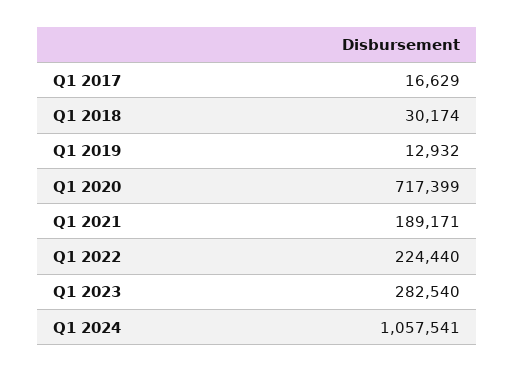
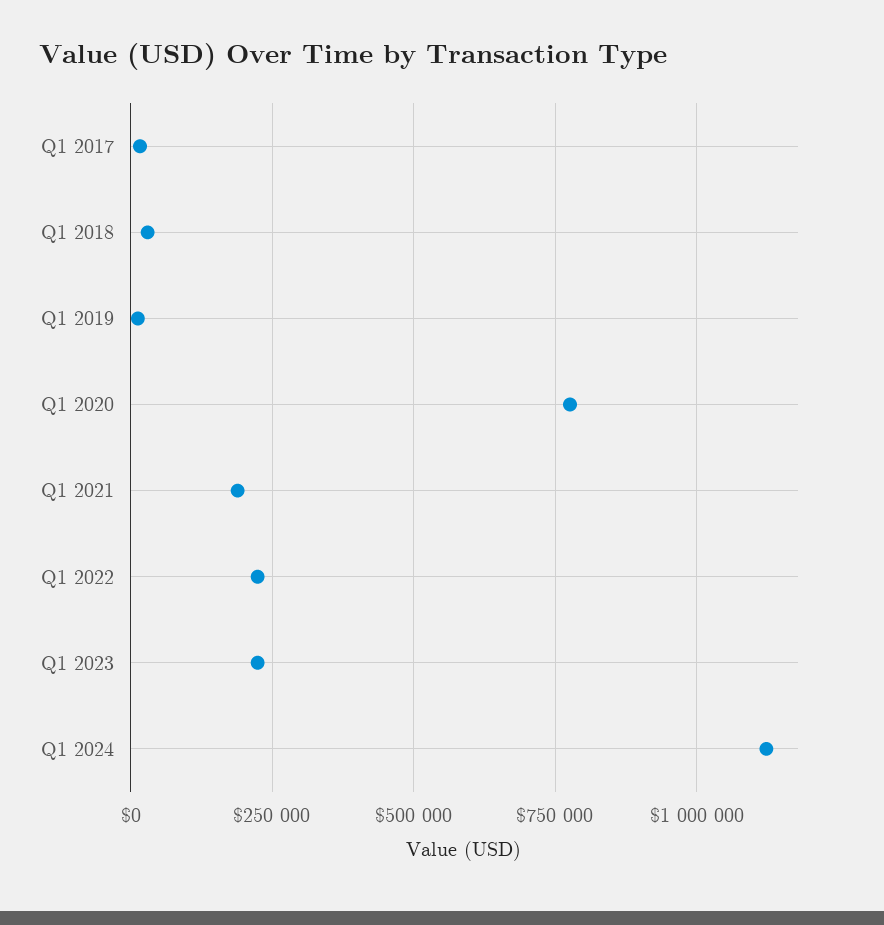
  {
    "Q1 2017": 16629,
    "Q1 2018": 30174,
    "Q1 2019": 12932,
-   "Q1 2020": 717399,
+   "Q1 2020": 775000,
    "Q1 2021": 189171,
    "Q1 2022": 224440,
-   "Q1 2023": 282540,
+   "Q1 2023": 225000,
-   "Q1 2024": 1057541
+   "Q1 2024": 1125000
  }

